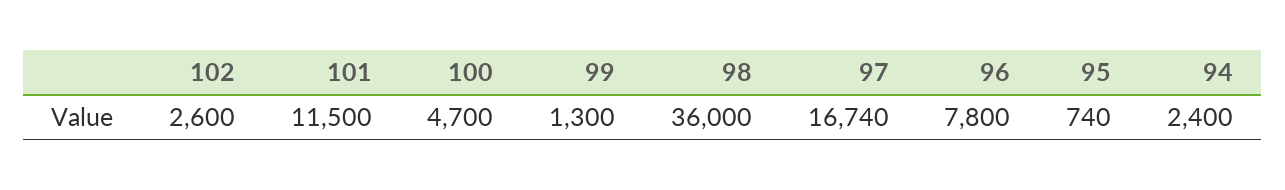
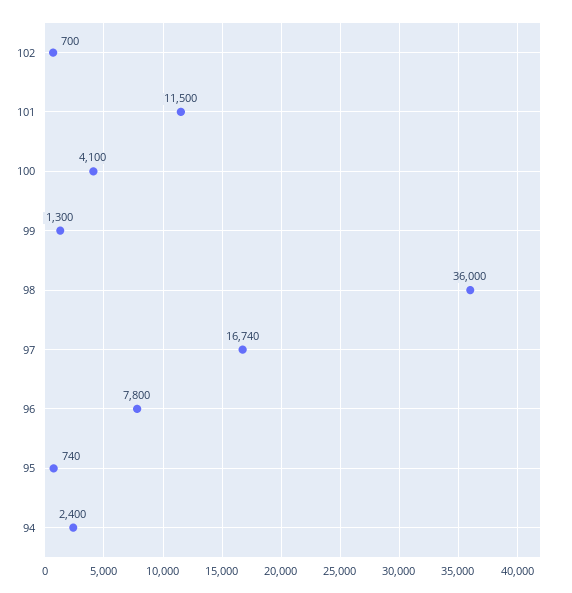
  {
-   "102": 2600,
+   "102": 700,
    "101": 11500,
-   "100": 4700,
+   "100": 4100,
    "99": 1300,
    "98": 36000,
    "97": 16740,
    "96": 7800,
    "95": 740,
    "94": 2400
  }

